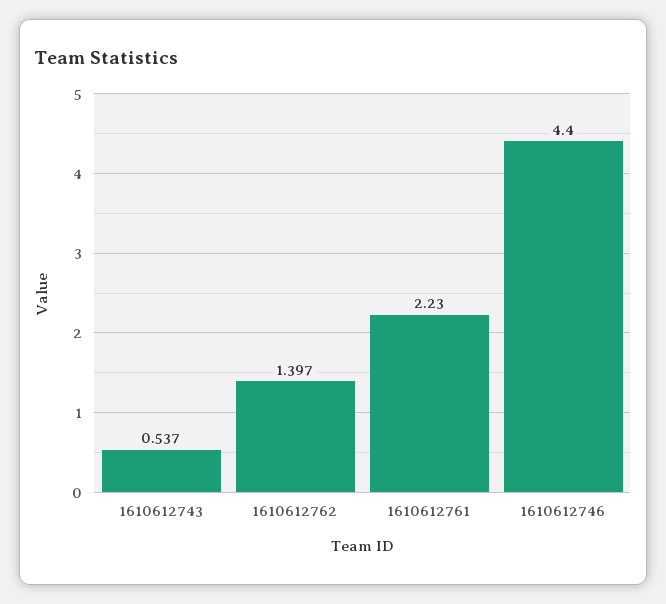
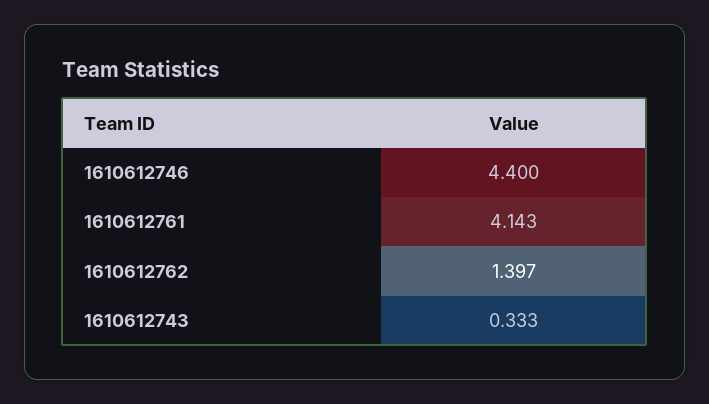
  {
-   "1610612743": 0.537,
+   "1610612743": 0.333,
    "1610612762": 1.397,
-   "1610612761": 2.23,
+   "1610612761": 4.143,
    "1610612746": 4.4
  }

